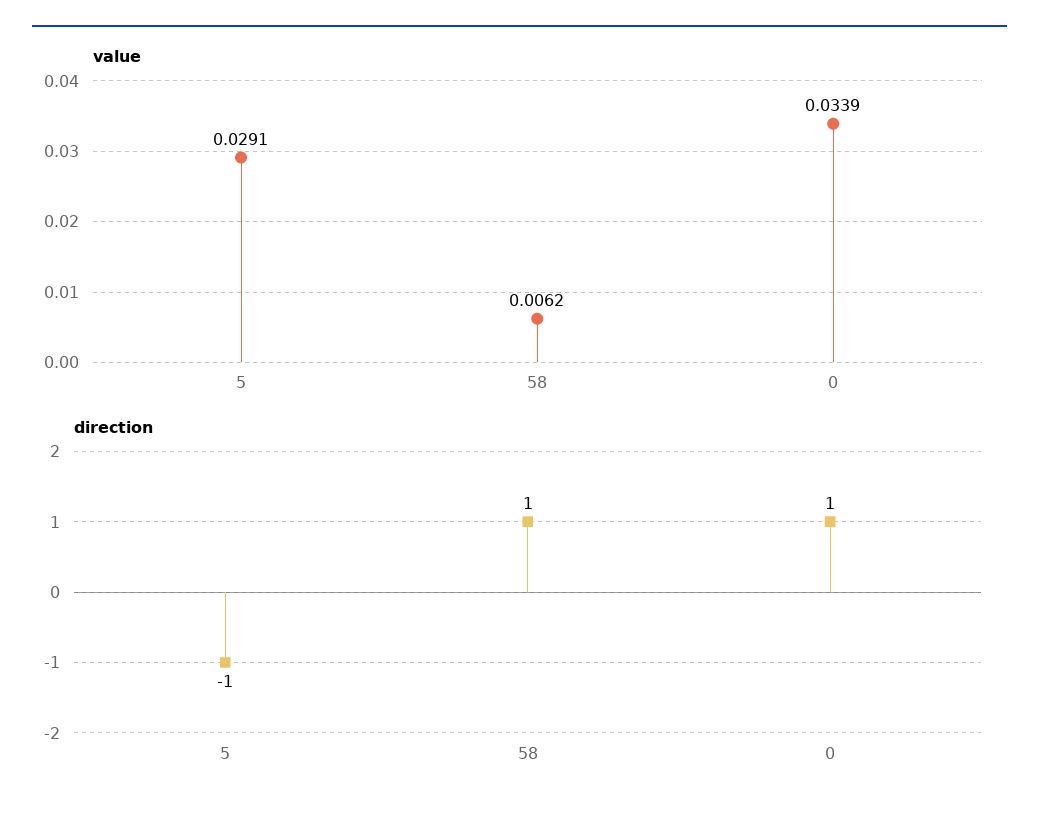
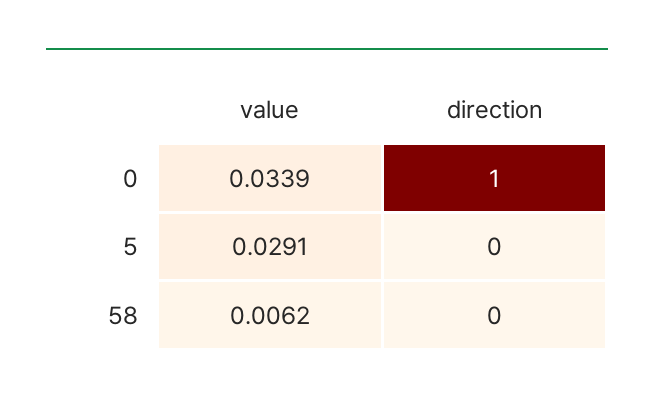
  {
    "value": {
      "5": 0.0291,
      "58": 0.0062,
      "0": 0.0339
    },
    "direction": {
-     "5": -1,
+     "5": 0,
-     "58": 1,
+     "58": 0,
      "0": 1
    }
  }

